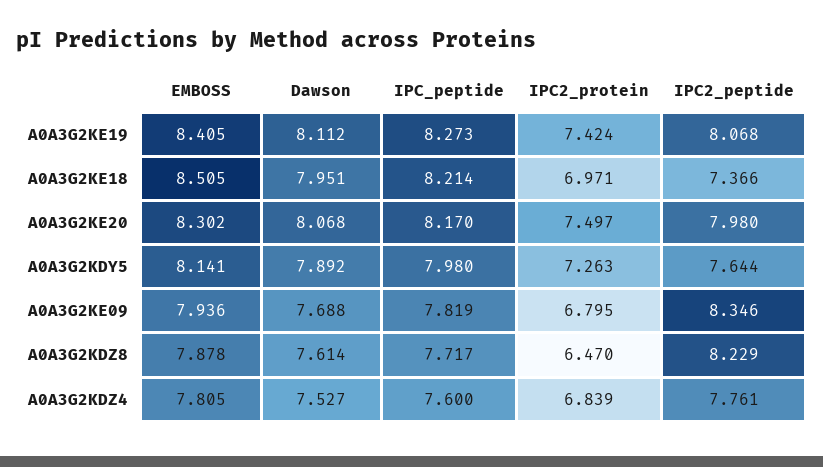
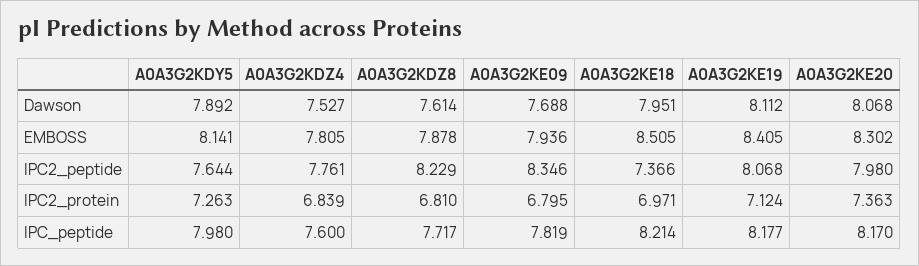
  {
    "EMBOSS": {
      "A0A3G2KE19": 8.405,
      "A0A3G2KE18": 8.505,
      "A0A3G2KE20": 8.302,
      "A0A3G2KDY5": 8.141,
      "A0A3G2KE09": 7.936,
      "A0A3G2KDZ8": 7.878,
      "A0A3G2KDZ4": 7.805
    },
    "Dawson": {
      "A0A3G2KE19": 8.112,
      "A0A3G2KE18": 7.951,
      "A0A3G2KE20": 8.068,
      "A0A3G2KDY5": 7.892,
      "A0A3G2KE09": 7.688,
      "A0A3G2KDZ8": 7.614,
      "A0A3G2KDZ4": 7.527
    },
    "IPC_peptide": {
-     "A0A3G2KE19": 8.273,
+     "A0A3G2KE19": 8.177,
      "A0A3G2KE18": 8.214,
      "A0A3G2KE20": 8.17,
      "A0A3G2KDY5": 7.98,
      "A0A3G2KE09": 7.819,
      "A0A3G2KDZ8": 7.717,
      "A0A3G2KDZ4": 7.6
    },
    "IPC2_protein": {
-     "A0A3G2KE19": 7.424,
+     "A0A3G2KE19": 7.124,
      "A0A3G2KE18": 6.971,
-     "A0A3G2KE20": 7.497,
+     "A0A3G2KE20": 7.363,
      "A0A3G2KDY5": 7.263,
      "A0A3G2KE09": 6.795,
-     "A0A3G2KDZ8": 6.47,
+     "A0A3G2KDZ8": 6.81,
      "A0A3G2KDZ4": 6.839
    },
    "IPC2_peptide": {
      "A0A3G2KE19": 8.068,
      "A0A3G2KE18": 7.366,
      "A0A3G2KE20": 7.98,
      "A0A3G2KDY5": 7.644,
      "A0A3G2KE09": 8.346,
      "A0A3G2KDZ8": 8.229,
      "A0A3G2KDZ4": 7.761
    }
  }

